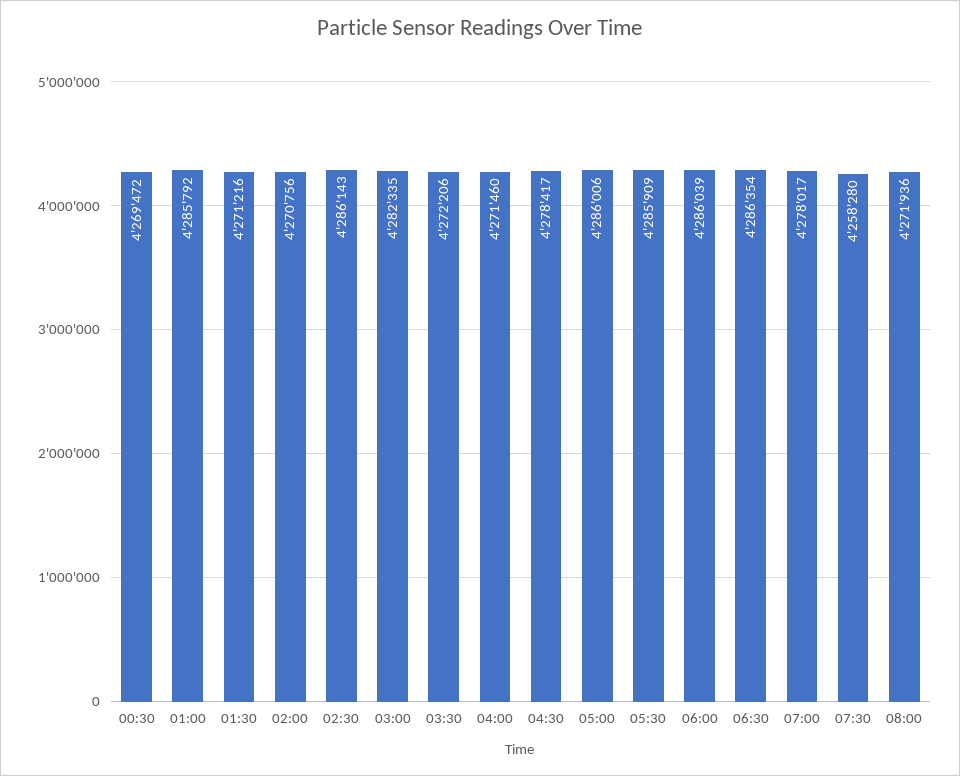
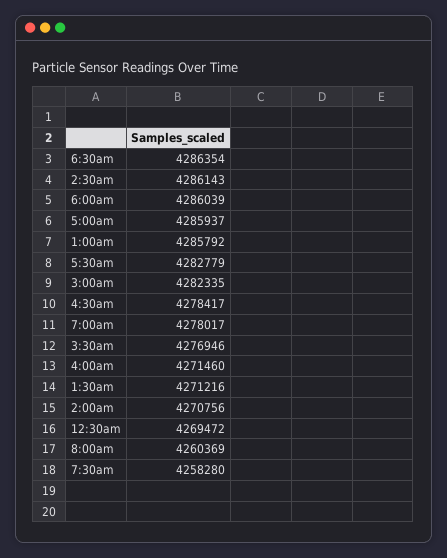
  {
    "00:30": 4269472,
    "01:00": 4285792,
    "01:30": 4271216,
    "02:00": 4270756,
    "02:30": 4286143,
    "03:00": 4282335,
-   "03:30": 4272206,
+   "03:30": 4276946,
    "04:00": 4271460,
    "04:30": 4278417,
-   "05:00": 4286006,
+   "05:00": 4285937,
-   "05:30": 4285909,
+   "05:30": 4282779,
    "06:00": 4286039,
    "06:30": 4286354,
    "07:00": 4278017,
    "07:30": 4258280,
-   "08:00": 4271936
+   "08:00": 4260369
  }

